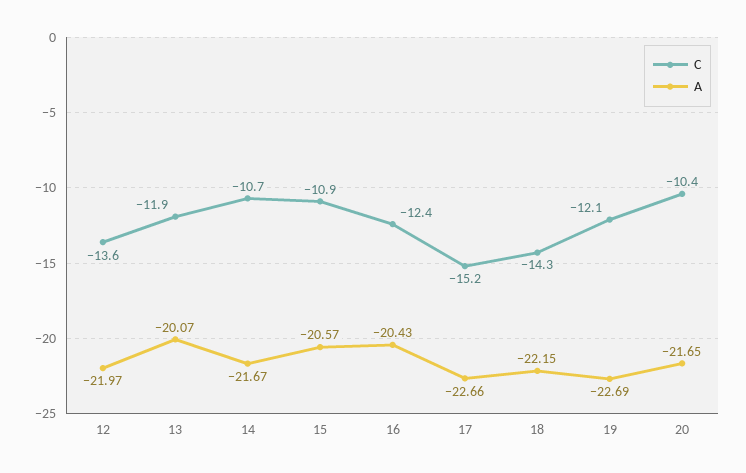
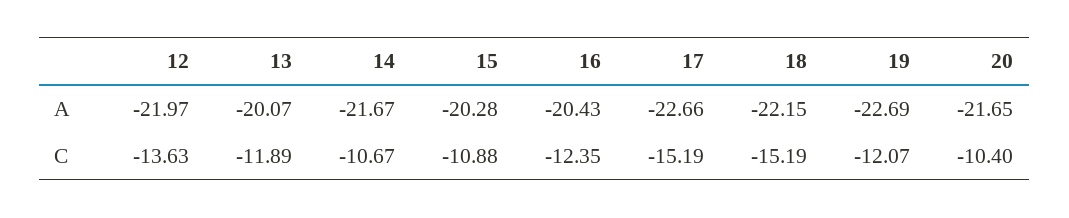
  {
    "C": {
      "12": -13.63,
      "13": -11.89,
      "14": -10.67,
      "15": -10.88,
      "16": -12.35,
      "17": -15.19,
-     "18": -14.3,
+     "18": -15.19,
      "19": -12.07,
      "20": -10.4
    },
    "A": {
      "12": -21.97,
      "13": -20.07,
      "14": -21.67,
-     "15": -20.57,
+     "15": -20.28,
      "16": -20.43,
      "17": -22.66,
      "18": -22.15,
      "19": -22.69,
      "20": -21.65
    }
  }

